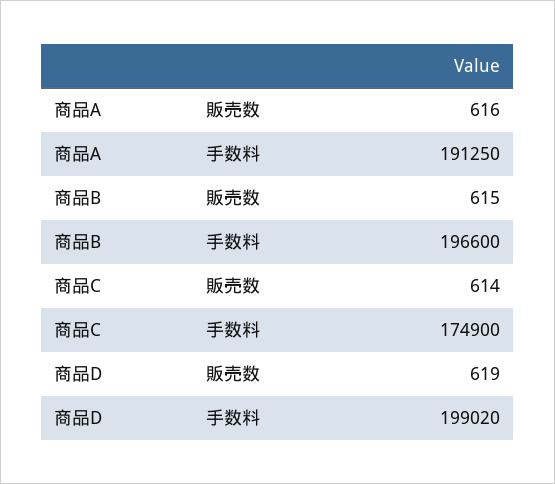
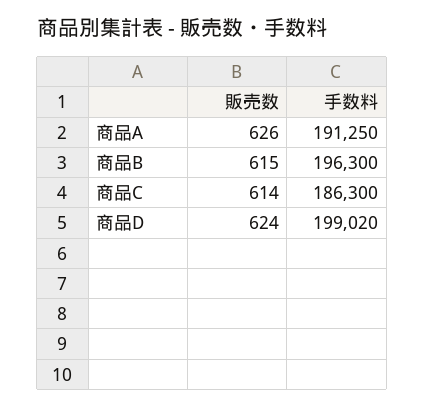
  {
    "商品A": {
-     "販売数": 616,
+     "販売数": 626,
      "手数料": 191250
    },
    "商品B": {
      "販売数": 615,
-     "手数料": 196600
+     "手数料": 196300
    },
    "商品C": {
      "販売数": 614,
-     "手数料": 174900
+     "手数料": 186300
    },
    "商品D": {
-     "販売数": 619,
+     "販売数": 624,
      "手数料": 199020
    }
  }

